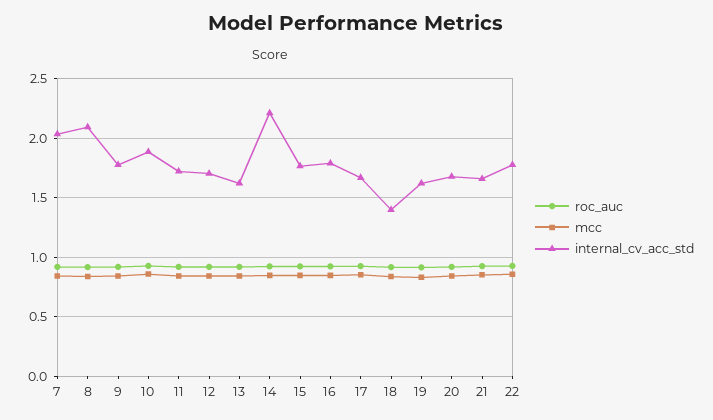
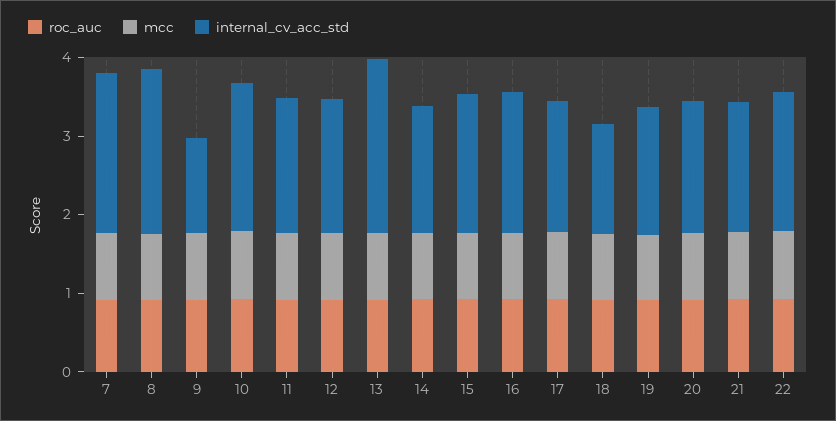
  {
    "roc_auc": {
      "7": 0.9,
      "8": 0.9,
      "9": 0.9,
      "10": 0.9,
      "11": 0.9,
      "12": 0.9,
      "13": 0.9,
      "14": 0.9,
      "15": 0.9,
      "16": 0.9,
      "17": 0.9,
      "18": 0.9,
      "19": 0.9,
      "20": 0.9,
      "21": 0.9,
      "22": 0.9
    },
    "mcc": {
      "7": 0.8,
      "8": 0.8,
      "9": 0.8,
      "10": 0.9,
      "11": 0.8,
      "12": 0.8,
      "13": 0.8,
      "14": 0.8,
      "15": 0.8,
      "16": 0.8,
      "17": 0.9,
      "18": 0.8,
      "19": 0.8,
      "20": 0.8,
      "21": 0.9,
      "22": 0.9
    },
    "internal_cv_acc_std": {
      "7": 2,
      "8": 2.1,
-     "9": 1.8,
+     "9": 1.2,
      "10": 1.9,
      "11": 1.7,
      "12": 1.7,
-     "13": 1.6,
+     "13": 2.2,
-     "14": 2.2,
+     "14": 1.6,
      "15": 1.8,
      "16": 1.8,
      "17": 1.7,
      "18": 1.4,
      "19": 1.6,
      "20": 1.7,
      "21": 1.7,
      "22": 1.8
    }
  }

